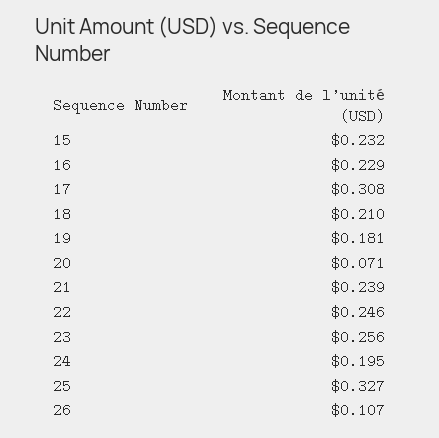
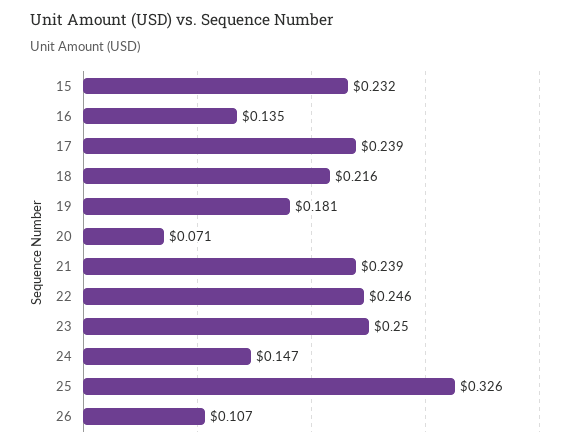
  {
    "15": 0.232,
-   "16": 0.229,
+   "16": 0.135,
-   "17": 0.308,
+   "17": 0.239,
-   "18": 0.21,
+   "18": 0.216,
    "19": 0.181,
    "20": 0.071,
    "21": 0.239,
    "22": 0.246,
-   "23": 0.256,
+   "23": 0.25,
-   "24": 0.195,
+   "24": 0.147,
-   "25": 0.327,
+   "25": 0.326,
    "26": 0.107
  }

